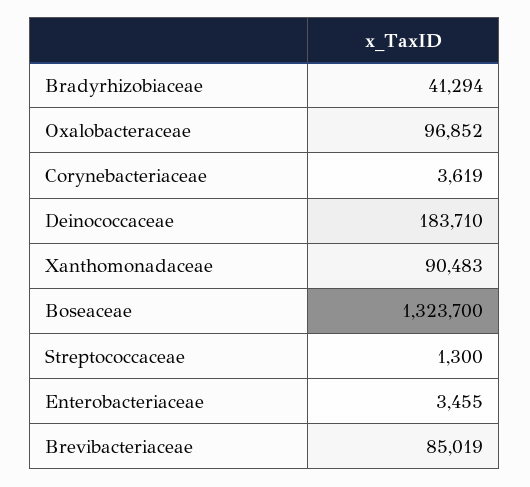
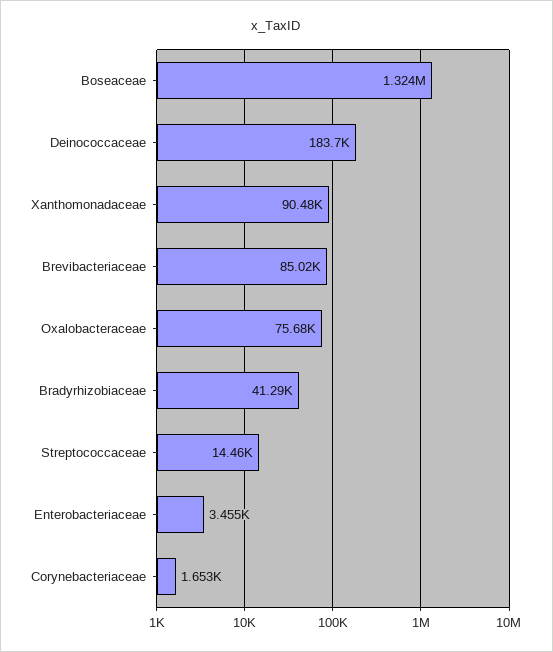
  {
    "Bradyrhizobiaceae": 41294,
-   "Oxalobacteraceae": 96852,
+   "Oxalobacteraceae": 75680,
-   "Corynebacteriaceae": 3619,
+   "Corynebacteriaceae": 1653,
    "Deinococcaceae": 183710,
    "Xanthomonadaceae": 90483,
    "Boseaceae": 1323700,
-   "Streptococcaceae": 1300,
+   "Streptococcaceae": 14460,
    "Enterobacteriaceae": 3455,
    "Brevibacteriaceae": 85019
  }

